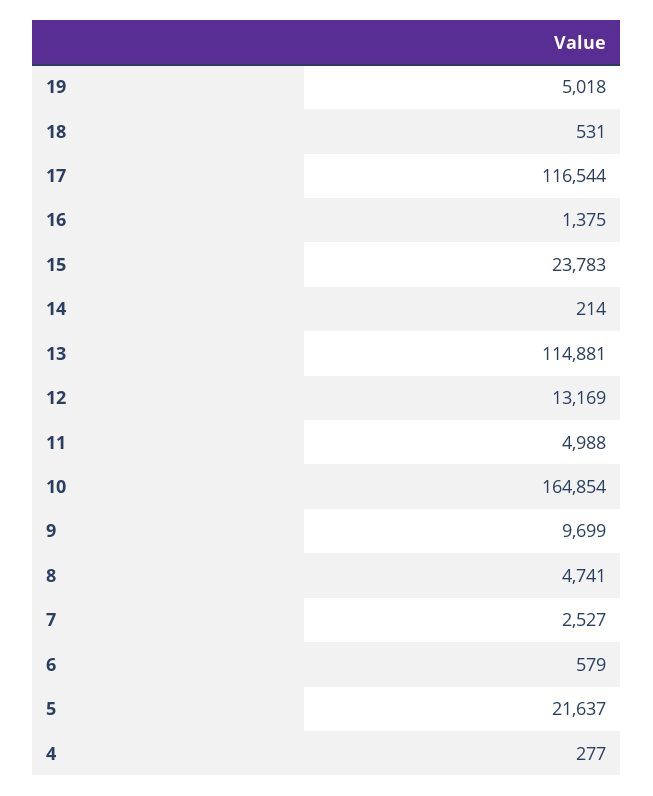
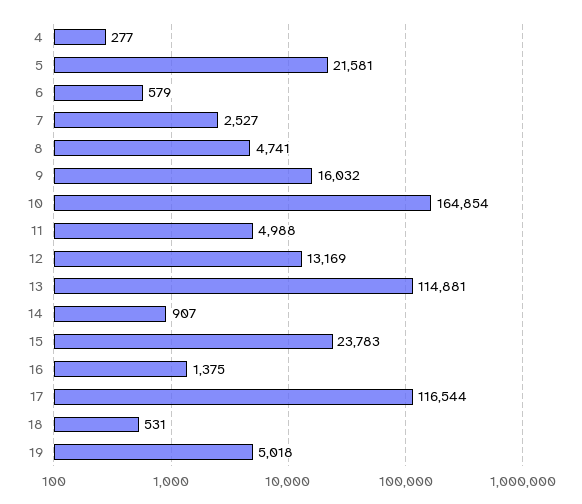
  {
    "19": 5018,
    "18": 531,
    "17": 116544,
    "16": 1375,
    "15": 23783,
-   "14": 214,
+   "14": 907,
    "13": 114881,
    "12": 13169,
    "11": 4988,
    "10": 164854,
-   "9": 9699,
+   "9": 16032,
    "8": 4741,
    "7": 2527,
    "6": 579,
-   "5": 21637,
+   "5": 21581,
    "4": 277
  }

